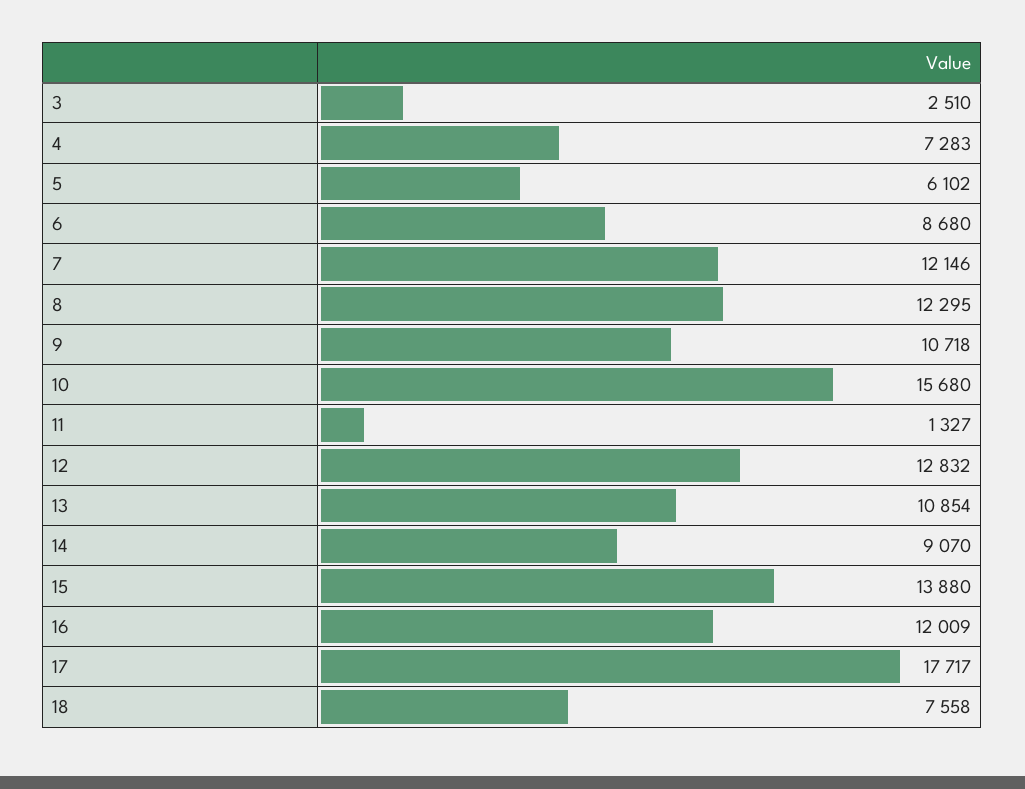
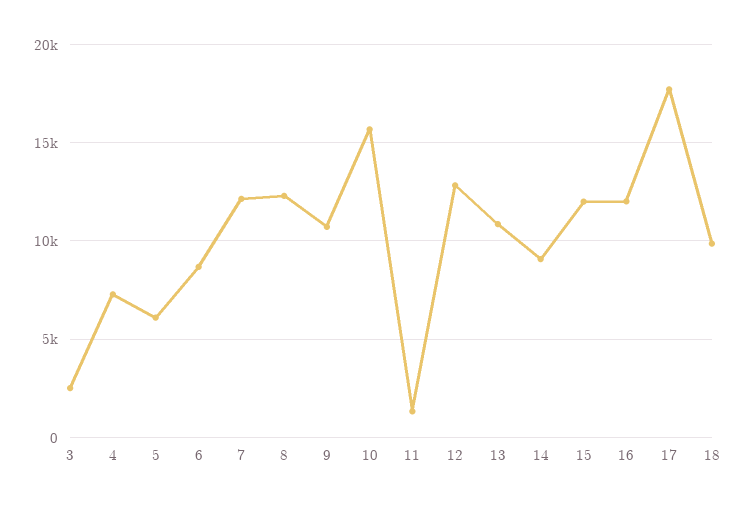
  {
    "3": 2510,
    "4": 7283,
    "5": 6102,
    "6": 8680,
    "7": 12146,
    "8": 12295,
    "9": 10718,
    "10": 15680,
    "11": 1327,
    "12": 12832,
    "13": 10854,
    "14": 9070,
-   "15": 13880,
+   "15": 12000,
    "16": 12009,
    "17": 17717,
-   "18": 7558
+   "18": 10000
  }

